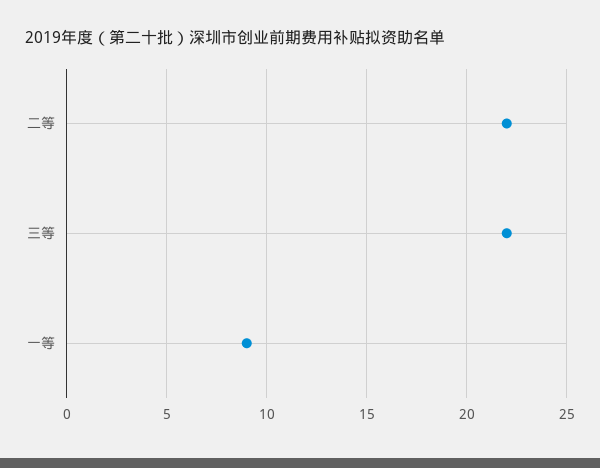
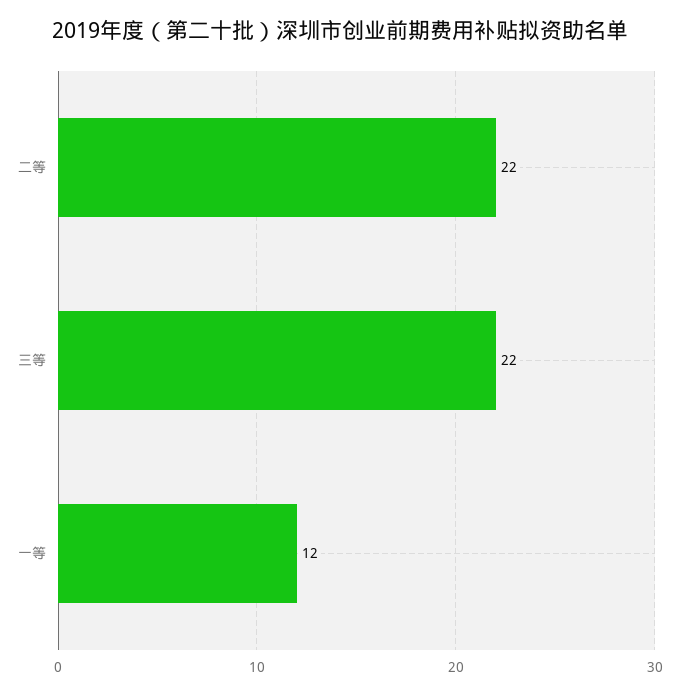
  {
    "二等": 22,
    "三等": 22,
-   "一等": 9
+   "一等": 12
  }

